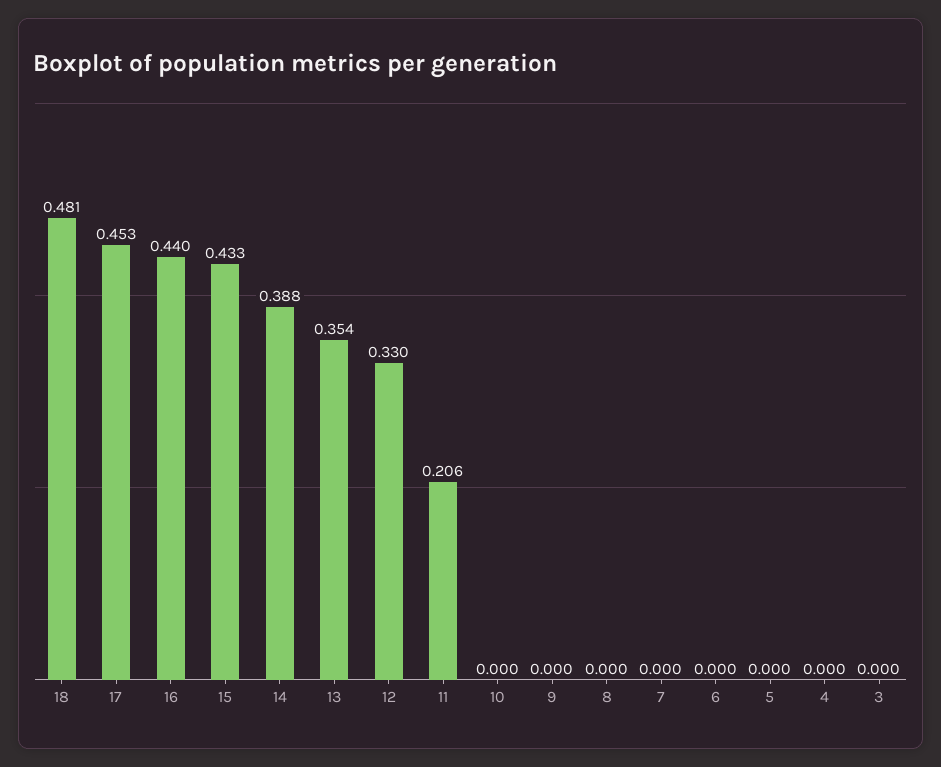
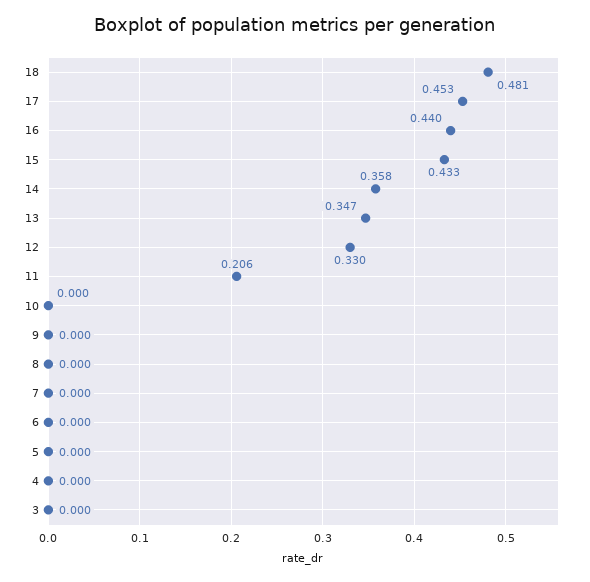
  {
    "18": 0.481,
    "17": 0.453,
    "16": 0.44,
    "15": 0.433,
-   "14": 0.388,
+   "14": 0.358,
-   "13": 0.354,
+   "13": 0.347,
    "12": 0.33,
    "11": 0.206,
    "10": 0,
    "9": 0,
    "8": 0,
    "7": 0,
    "6": 0,
    "5": 0,
    "4": 0,
    "3": 0
  }

